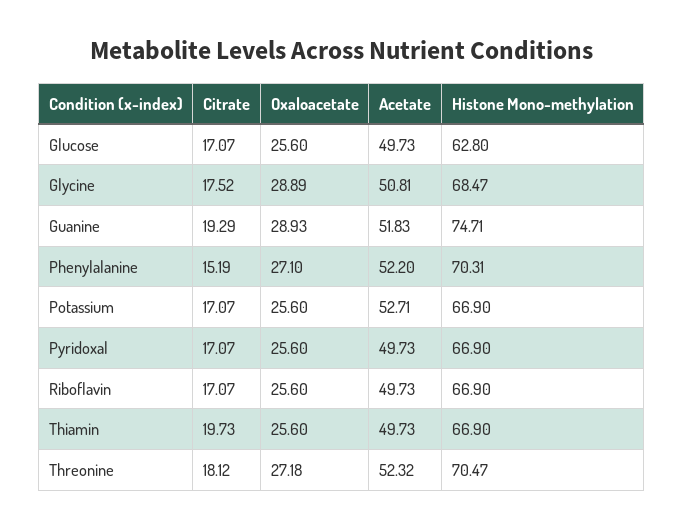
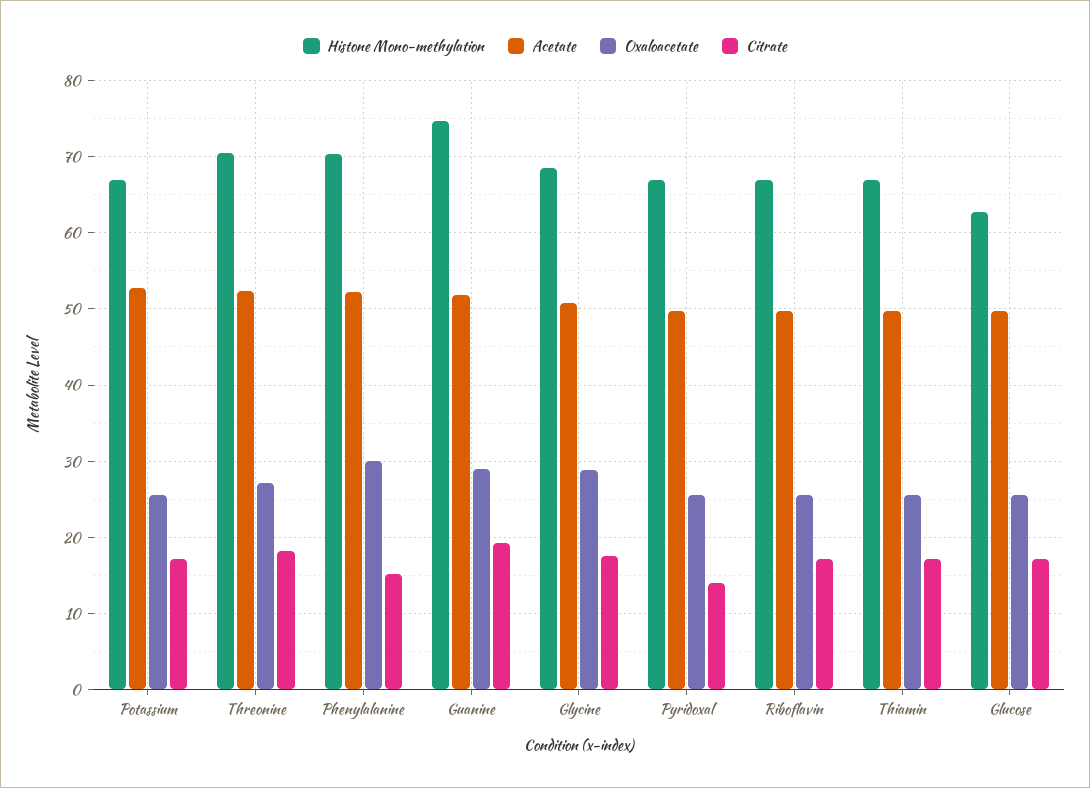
  {
    "Citrate": {
      "Glucose": 17.07,
      "Glycine": 17.52,
      "Guanine": 19.29,
      "Phenylalanine": 15.19,
      "Potassium": 17.07,
-     "Pyridoxal": 17.07,
+     "Pyridoxal": 14,
      "Riboflavin": 17.07,
-     "Thiamin": 19.73,
+     "Thiamin": 17,
      "Threonine": 18.12
    },
    "Oxaloacetate": {
      "Glucose": 25.6,
      "Glycine": 28.89,
      "Guanine": 28.93,
-     "Phenylalanine": 27.1,
+     "Phenylalanine": 30,
      "Potassium": 25.6,
      "Pyridoxal": 25.6,
      "Riboflavin": 25.6,
      "Thiamin": 25.6,
      "Threonine": 27.18
    },
    "Acetate": {
      "Glucose": 49.73,
      "Glycine": 50.81,
      "Guanine": 51.83,
      "Phenylalanine": 52.2,
      "Potassium": 52.71,
      "Pyridoxal": 49.73,
      "Riboflavin": 49.73,
      "Thiamin": 49.73,
      "Threonine": 52.32
    },
    "Histone Mono-methylation": {
      "Glucose": 62.8,
      "Glycine": 68.47,
      "Guanine": 74.71,
      "Phenylalanine": 70.31,
      "Potassium": 66.9,
      "Pyridoxal": 66.9,
      "Riboflavin": 66.9,
      "Thiamin": 66.9,
      "Threonine": 70.47
    }
  }

